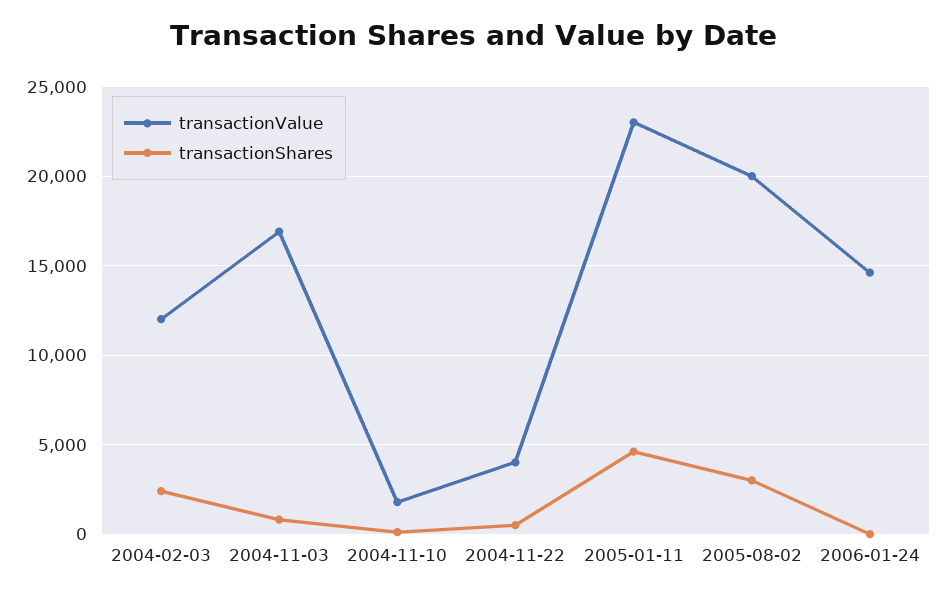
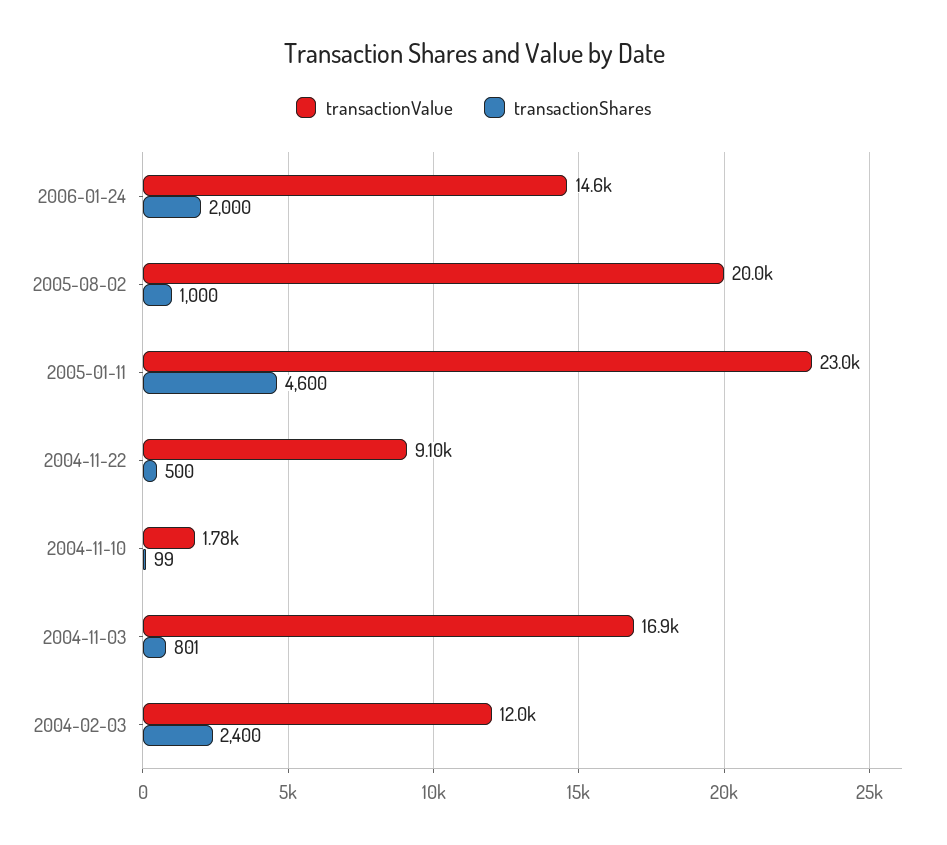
  {
    "transactionValue": {
      "2004-02-03": 12000,
      "2004-11-03": 16900,
      "2004-11-10": 1780,
-     "2004-11-22": 4000,
+     "2004-11-22": 9100,
      "2005-01-11": 23000,
      "2005-08-02": 20000,
      "2006-01-24": 14600
    },
    "transactionShares": {
      "2004-02-03": 2400,
      "2004-11-03": 801,
      "2004-11-10": 99,
      "2004-11-22": 500,
      "2005-01-11": 4600,
-     "2005-08-02": 3000,
+     "2005-08-02": 1000,
-     "2006-01-24": 0
+     "2006-01-24": 2000
    }
  }

